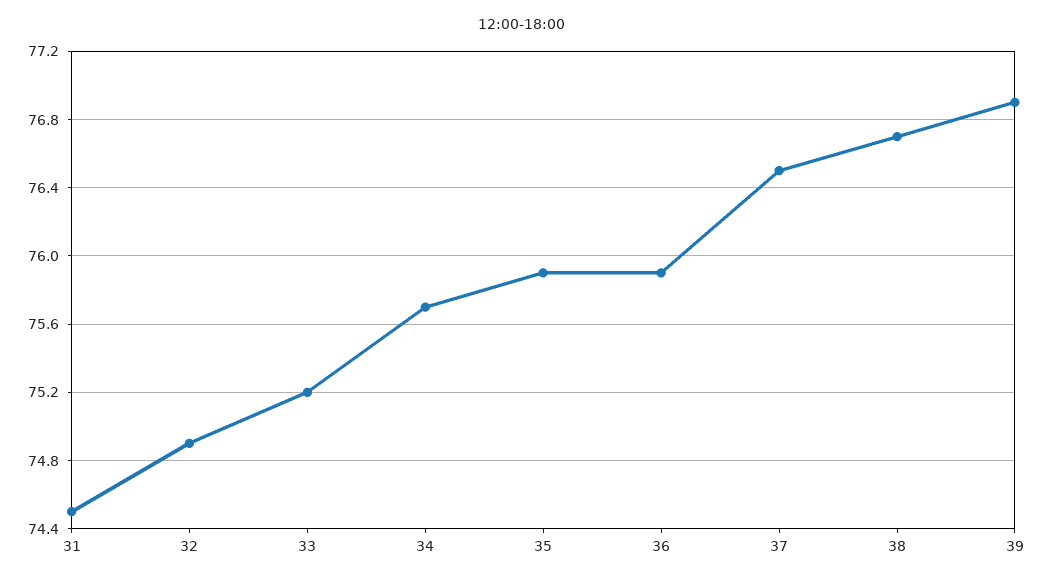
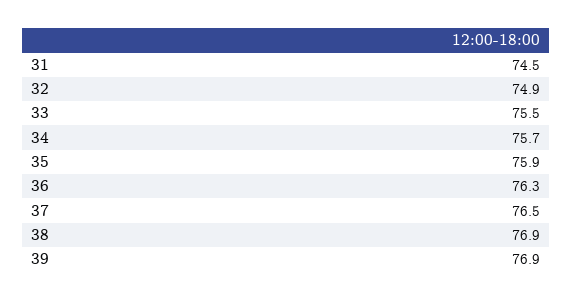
  {
    "31": 74.5,
    "32": 74.9,
-   "33": 75.2,
+   "33": 75.5,
    "34": 75.7,
    "35": 75.9,
-   "36": 75.9,
+   "36": 76.3,
    "37": 76.5,
-   "38": 76.7,
+   "38": 76.9,
    "39": 76.9
  }

